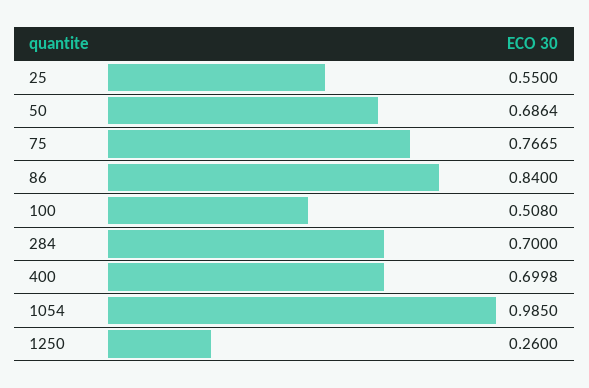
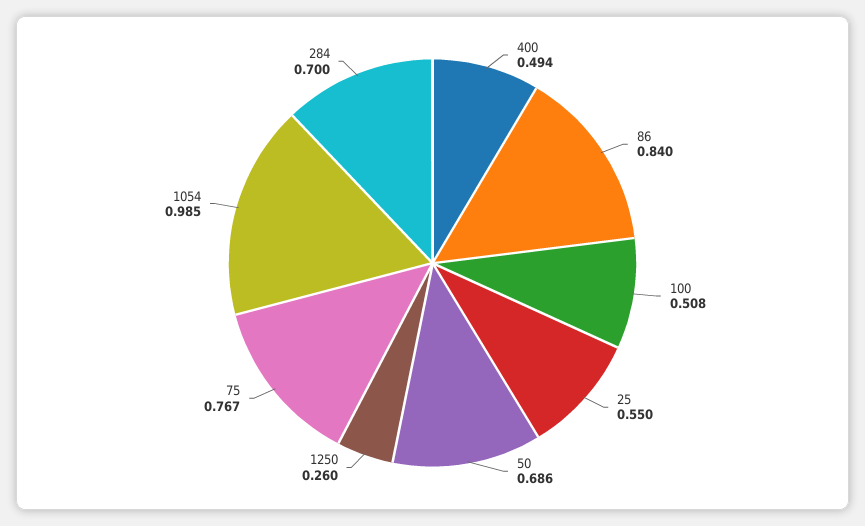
  {
    "25": 0.55,
    "50": 0.6864,
    "75": 0.7665,
    "86": 0.84,
    "100": 0.508,
    "284": 0.7,
-   "400": 0.6998,
+   "400": 0.494,
    "1054": 0.985,
    "1250": 0.26
  }

